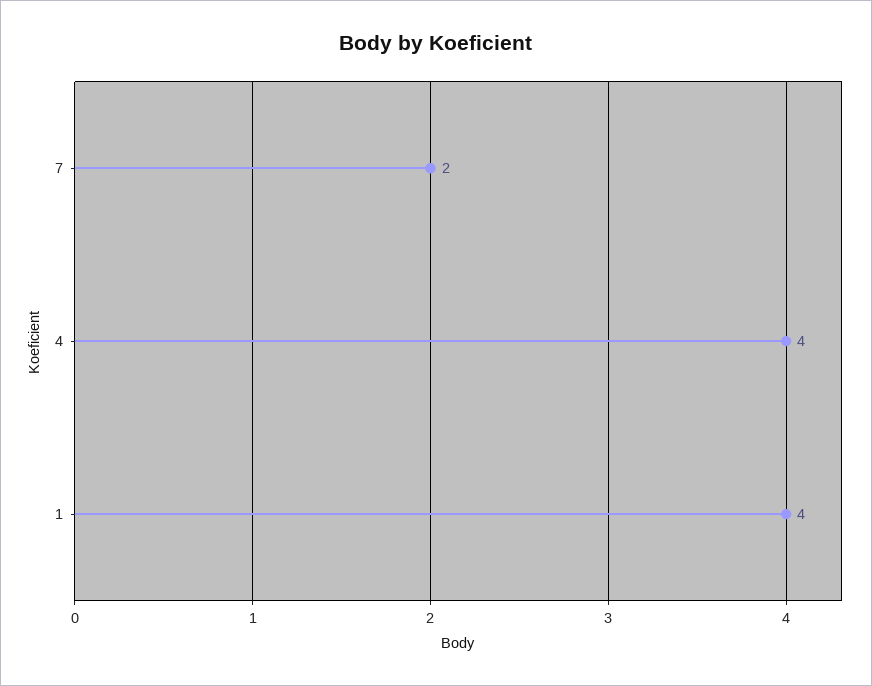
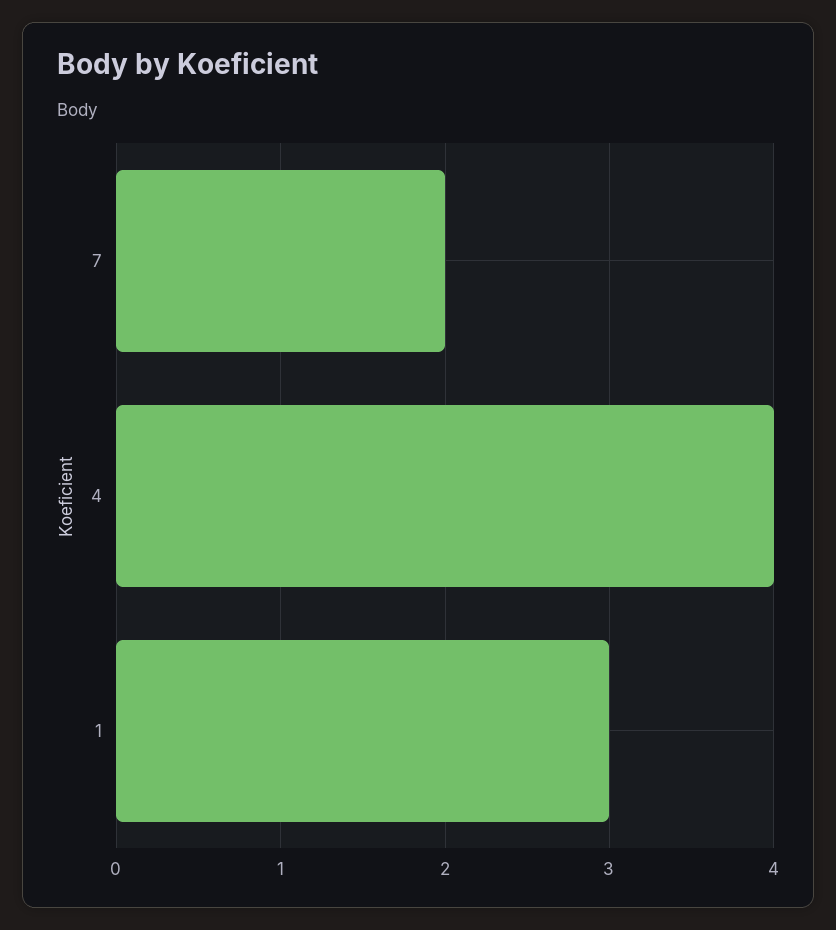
  {
    "7": 2,
    "4": 4,
-   "1": 4
+   "1": 3
  }

